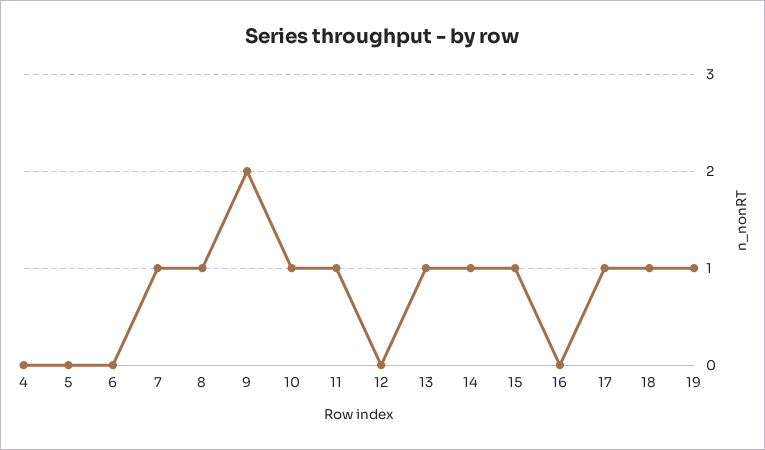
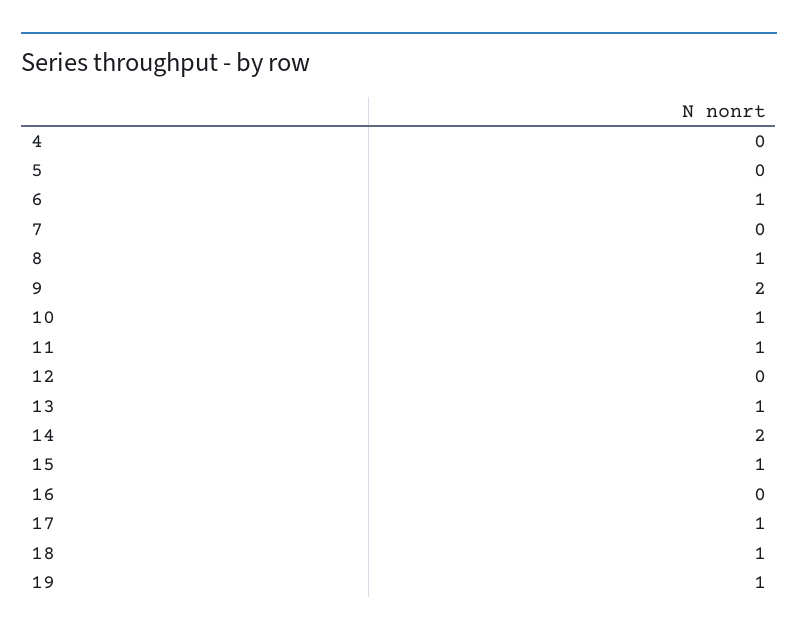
  {
    "4": 0,
    "5": 0,
-   "6": 0,
+   "6": 1,
-   "7": 1,
+   "7": 0,
    "8": 1,
    "9": 2,
    "10": 1,
    "11": 1,
    "12": 0,
    "13": 1,
-   "14": 1,
+   "14": 2,
    "15": 1,
    "16": 0,
    "17": 1,
    "18": 1,
    "19": 1
  }

